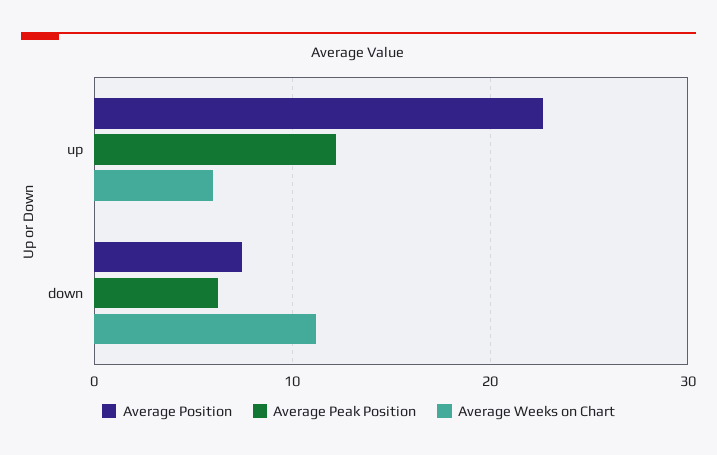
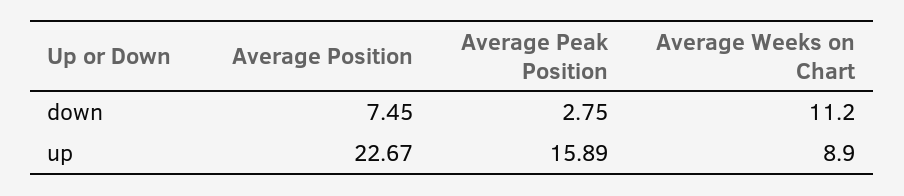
  {
    "Average Position": {
      "up": 22.67,
      "down": 7.45
    },
    "Average Peak Position": {
-     "up": 12,
+     "up": 15.89,
-     "down": 6
+     "down": 2.75
    },
    "Average Weeks on Chart": {
-     "up": 6,
+     "up": 8.9,
      "down": 11.2
    }
  }

